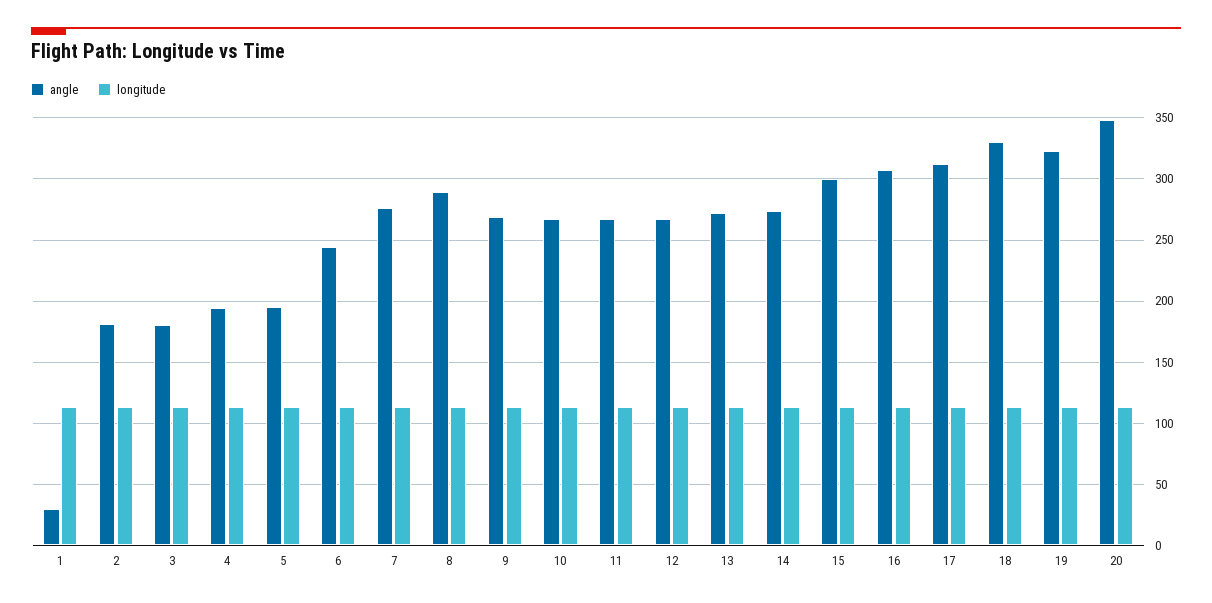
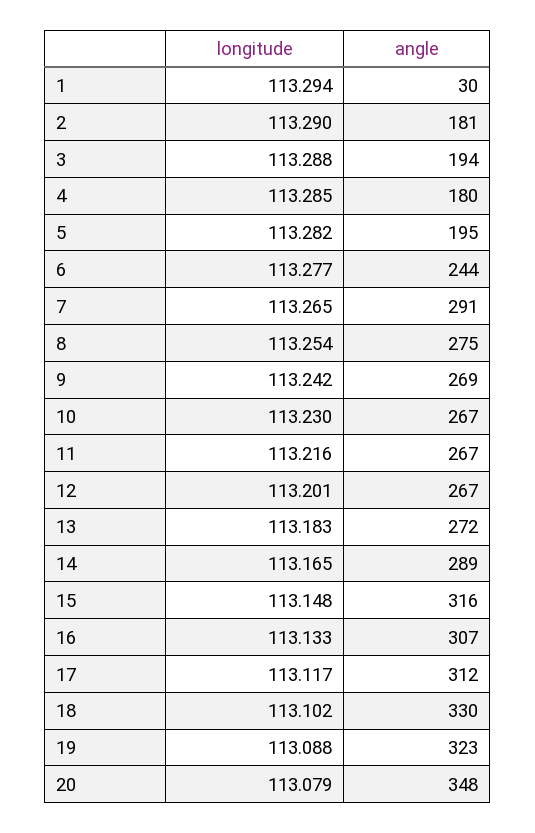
  {
    "angle": {
      "1": 30,
      "2": 181,
-     "3": 180,
+     "3": 194,
-     "4": 195,
+     "4": 180,
      "5": 195,
      "6": 244,
-     "7": 275,
+     "7": 291,
-     "8": 290,
+     "8": 275,
      "9": 269,
      "10": 267,
      "11": 267,
      "12": 267,
      "13": 272,
-     "14": 275,
+     "14": 289,
-     "15": 300,
+     "15": 316,
      "16": 307,
      "17": 312,
      "18": 330,
      "19": 323,
      "20": 348
    },
    "longitude": {
      "1": 113.294,
      "2": 113.29,
      "3": 113.288,
      "4": 113.285,
      "5": 113.282,
      "6": 113.277,
      "7": 113.265,
      "8": 113.254,
      "9": 113.242,
      "10": 113.23,
      "11": 113.216,
      "12": 113.201,
      "13": 113.183,
      "14": 113.165,
      "15": 113.148,
      "16": 113.133,
      "17": 113.117,
      "18": 113.102,
      "19": 113.088,
      "20": 113.079
    }
  }

